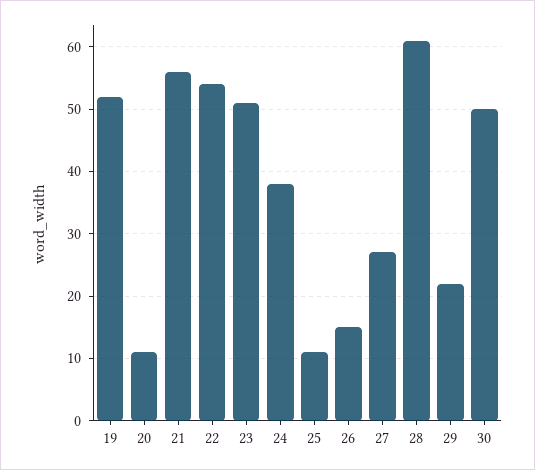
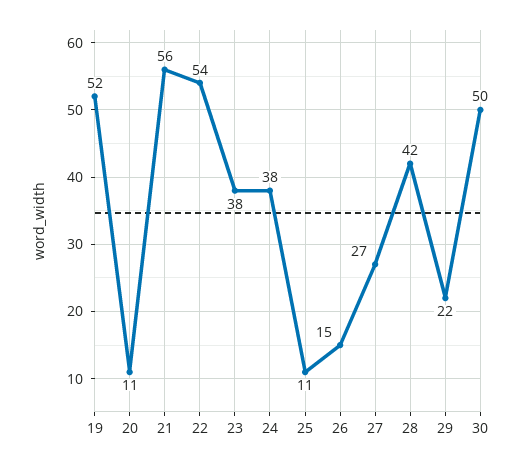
  {
    "19": 52,
    "20": 11,
    "21": 56,
    "22": 54,
-   "23": 51,
+   "23": 38,
    "24": 38,
    "25": 11,
    "26": 15,
    "27": 27,
-   "28": 61,
+   "28": 42,
    "29": 22,
    "30": 50
  }

